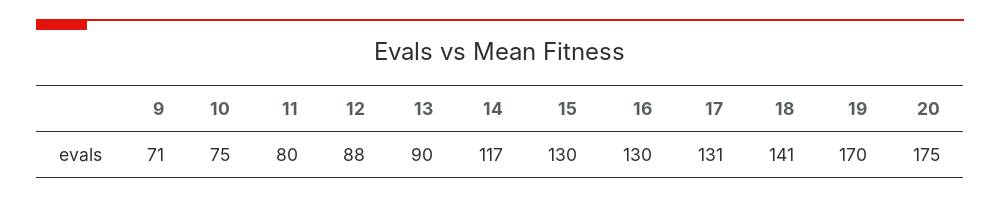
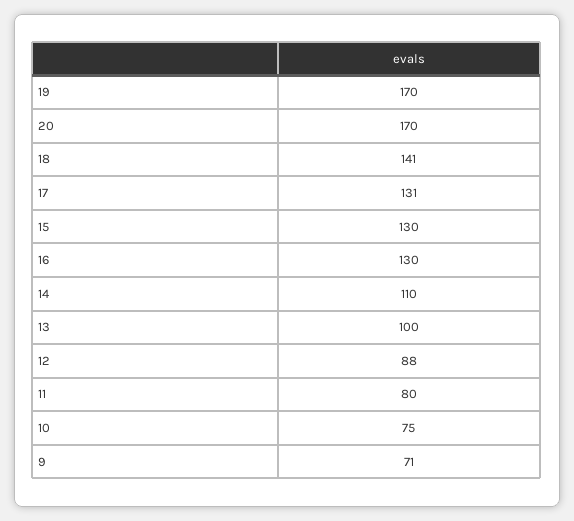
  {
    "9": 71,
    "10": 75,
    "11": 80,
    "12": 88,
-   "13": 90,
+   "13": 100,
-   "14": 117,
+   "14": 110,
    "15": 130,
    "16": 130,
    "17": 131,
    "18": 141,
    "19": 170,
-   "20": 175
+   "20": 170
  }

